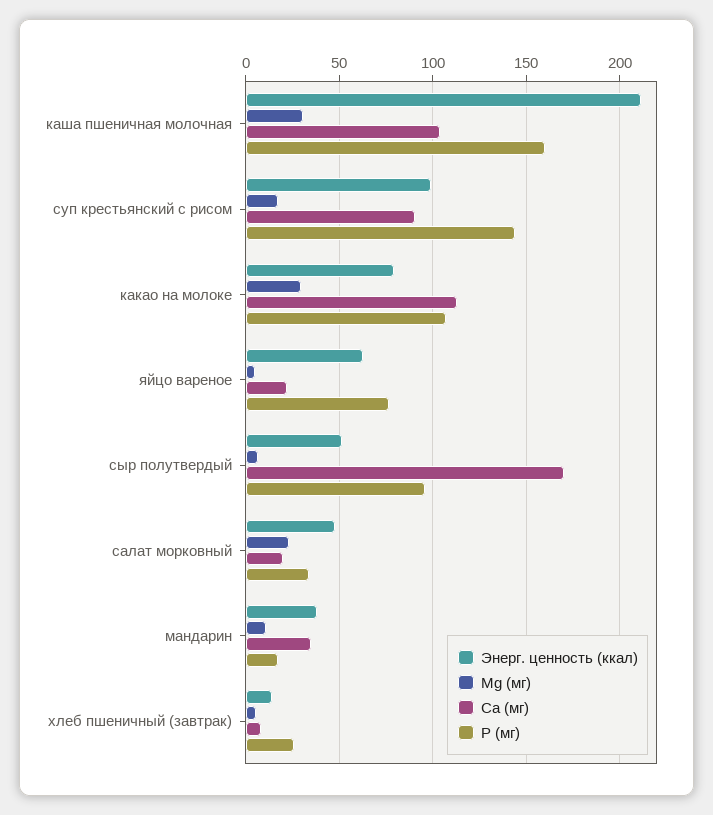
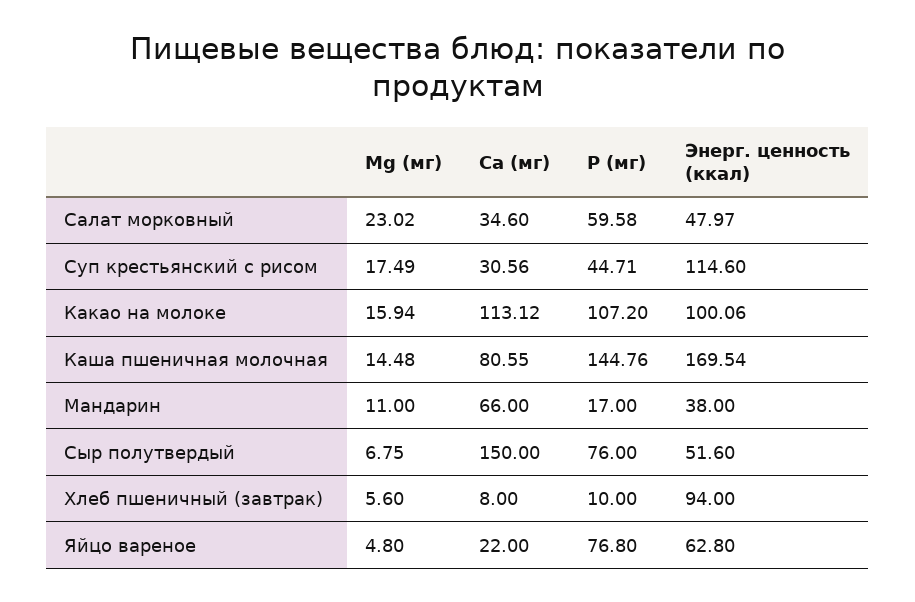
  {
    "Энерг. ценность (ккал)": {
-     "каша пшеничная молочная": 210,
+     "каша пшеничная молочная": 169.54,
-     "суп крестьянский с рисом": 100,
+     "суп крестьянский с рисом": 114.6,
-     "какао на молоке": 80,
+     "какао на молоке": 100.06,
      "яйцо вареное": 62.8,
      "сыр полутвердый": 51.6,
      "салат морковный": 47.97,
      "мандарин": 38,
-     "хлеб пшеничный (завтрак)": 15
+     "хлеб пшеничный (завтрак)": 94
    },
    "Mg (мг)": {
-     "каша пшеничная молочная": 30,
+     "каша пшеничная молочная": 14.48,
      "суп крестьянский с рисом": 17.49,
-     "какао на молоке": 30,
+     "какао на молоке": 15.94,
      "яйцо вареное": 4.8,
      "сыр полутвердый": 6.75,
      "салат морковный": 23.02,
      "мандарин": 11,
      "хлеб пшеничный (завтрак)": 5.6
    },
    "Ca (мг)": {
-     "каша пшеничная молочная": 105,
+     "каша пшеничная молочная": 80.55,
-     "суп крестьянский с рисом": 90,
+     "суп крестьянский с рисом": 30.56,
      "какао на молоке": 113.12,
      "яйцо вареное": 22,
-     "сыр полутвердый": 170,
+     "сыр полутвердый": 150,
-     "салат морковный": 20,
+     "салат морковный": 34.6,
-     "мандарин": 35,
+     "мандарин": 66,
      "хлеб пшеничный (завтрак)": 8
    },
    "P (мг)": {
-     "каша пшеничная молочная": 160,
+     "каша пшеничная молочная": 144.76,
-     "суп крестьянский с рисом": 145,
+     "суп крестьянский с рисом": 44.71,
      "какао на молоке": 107.2,
      "яйцо вареное": 76.8,
-     "сыр полутвердый": 95,
+     "сыр полутвердый": 76,
-     "салат морковный": 35,
+     "салат морковный": 59.58,
      "мандарин": 17,
-     "хлеб пшеничный (завтрак)": 25
+     "хлеб пшеничный (завтрак)": 10
    }
  }

